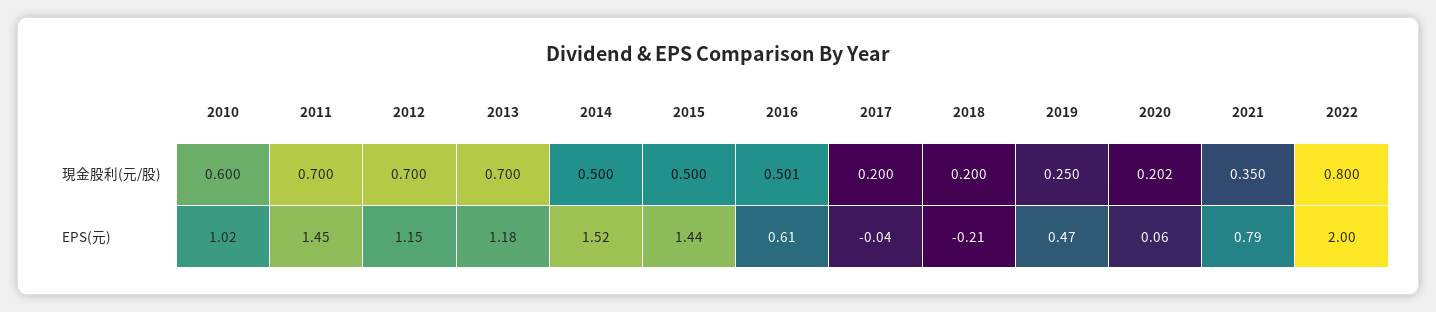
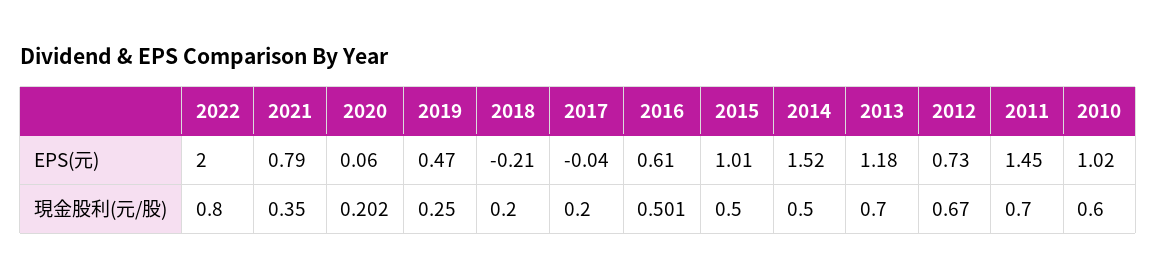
  {
    "2010": {
      "現金股利(元/股)": 0.6,
      "EPS(元)": 1.02
    },
    "2011": {
      "現金股利(元/股)": 0.7,
      "EPS(元)": 1.45
    },
    "2012": {
-     "現金股利(元/股)": 0.7,
+     "現金股利(元/股)": 0.67,
-     "EPS(元)": 1.15
+     "EPS(元)": 0.73
    },
    "2013": {
      "現金股利(元/股)": 0.7,
      "EPS(元)": 1.18
    },
    "2014": {
      "現金股利(元/股)": 0.5,
      "EPS(元)": 1.52
    },
    "2015": {
      "現金股利(元/股)": 0.5,
-     "EPS(元)": 1.44
+     "EPS(元)": 1.01
    },
    "2016": {
      "現金股利(元/股)": 0.501,
      "EPS(元)": 0.61
    },
    "2017": {
      "現金股利(元/股)": 0.2,
      "EPS(元)": -0.04
    },
    "2018": {
      "現金股利(元/股)": 0.2,
      "EPS(元)": -0.21
    },
    "2019": {
      "現金股利(元/股)": 0.25,
      "EPS(元)": 0.47
    },
    "2020": {
      "現金股利(元/股)": 0.202,
      "EPS(元)": 0.06
    },
    "2021": {
      "現金股利(元/股)": 0.35,
      "EPS(元)": 0.79
    },
    "2022": {
      "現金股利(元/股)": 0.8,
      "EPS(元)": 2
    }
  }

